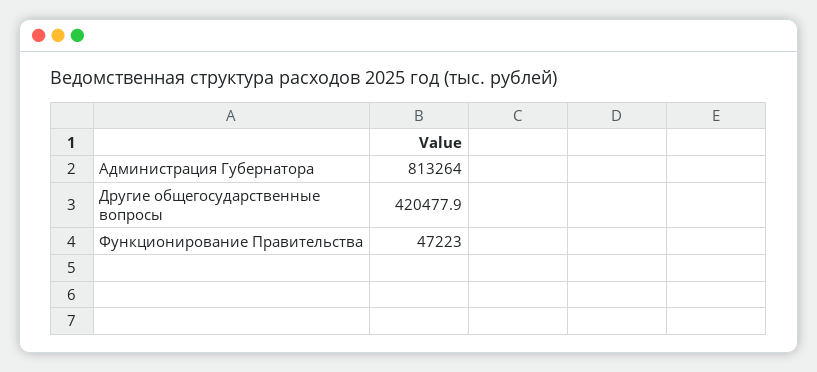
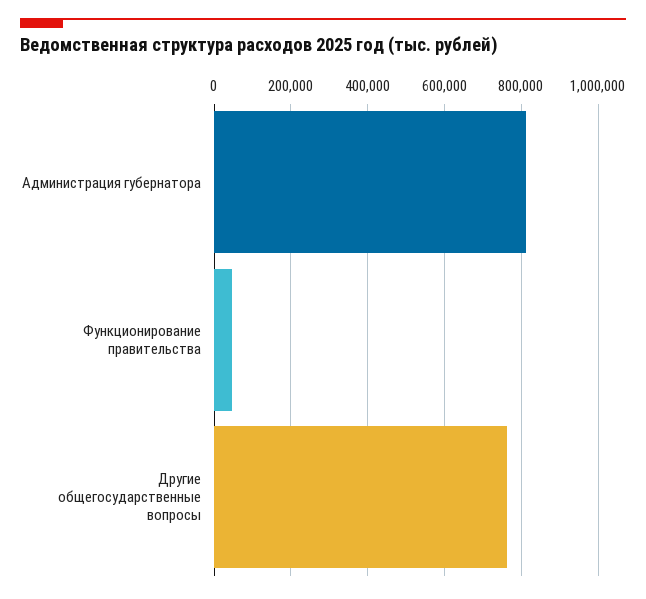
  {
    "Администрация Губернатора": 813264,
-   "Другие общегосударственные вопросы": 420477.9,
+   "Другие общегосударственные вопросы": 760000,
    "Функционирование Правительства": 47223
  }

